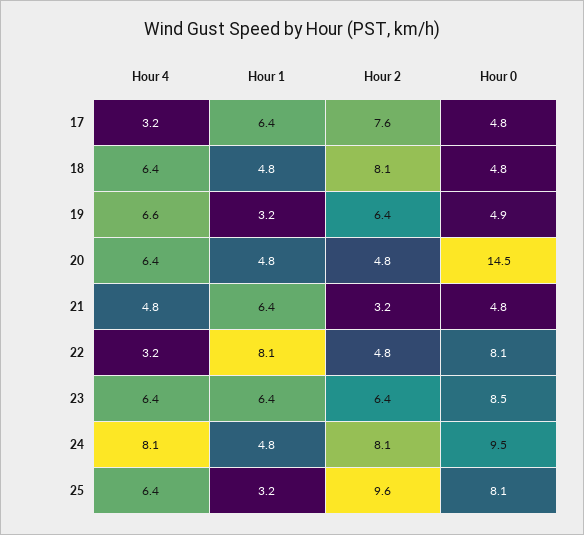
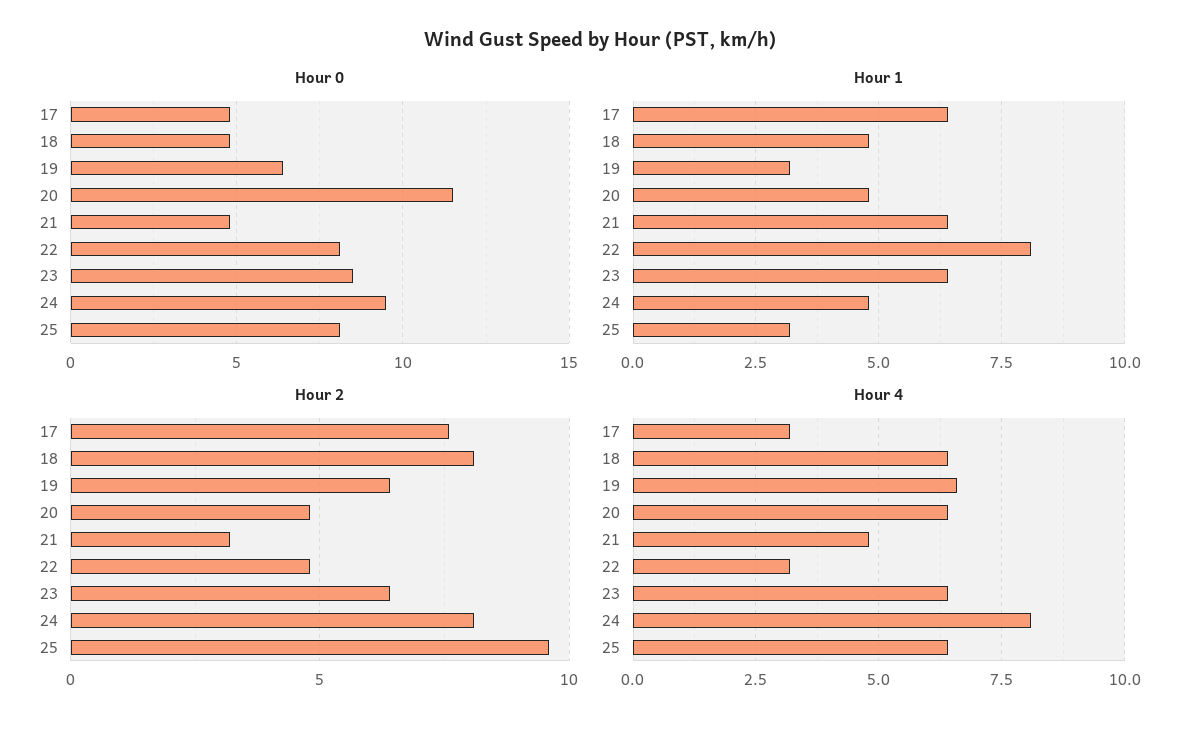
  {
    "Hour 4": {
      "17": 3.2,
      "18": 6.4,
      "19": 6.6,
      "20": 6.4,
      "21": 4.8,
      "22": 3.2,
      "23": 6.4,
      "24": 8.1,
      "25": 6.4
    },
    "Hour 1": {
      "17": 6.4,
      "18": 4.8,
      "19": 3.2,
      "20": 4.8,
      "21": 6.4,
      "22": 8.1,
      "23": 6.4,
      "24": 4.8,
      "25": 3.2
    },
    "Hour 2": {
      "17": 7.6,
      "18": 8.1,
      "19": 6.4,
      "20": 4.8,
      "21": 3.2,
      "22": 4.8,
      "23": 6.4,
      "24": 8.1,
      "25": 9.6
    },
    "Hour 0": {
      "17": 4.8,
      "18": 4.8,
-     "19": 4.9,
+     "19": 6.5,
-     "20": 14.5,
+     "20": 11.5,
      "21": 4.8,
      "22": 8.1,
      "23": 8.5,
      "24": 9.5,
      "25": 8.1
    }
  }

